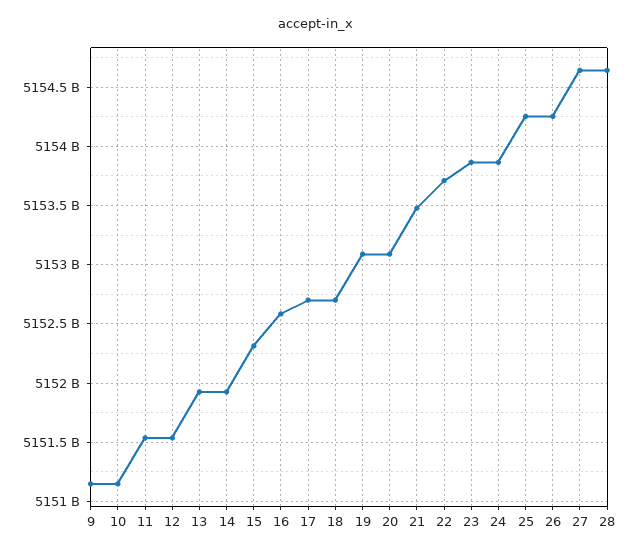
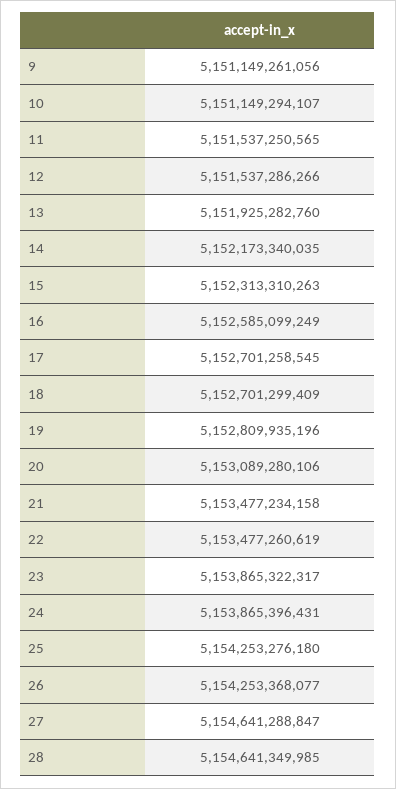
  {
    "9": 5151149261056,
    "10": 5151149294107,
    "11": 5151537250565,
    "12": 5151537286266,
    "13": 5151925282760,
-   "14": 5151900000000,
+   "14": 5152173340035,
    "15": 5152313310263,
    "16": 5152585099249,
    "17": 5152701258545,
    "18": 5152701299409,
-   "19": 5153100000000,
+   "19": 5152809935196,
    "20": 5153089280106,
    "21": 5153477234158,
-   "22": 5153700000000,
+   "22": 5153477260619,
    "23": 5153865322317,
    "24": 5153865396431,
    "25": 5154253276180,
    "26": 5154253368077,
    "27": 5154641288847,
    "28": 5154641349985
  }

